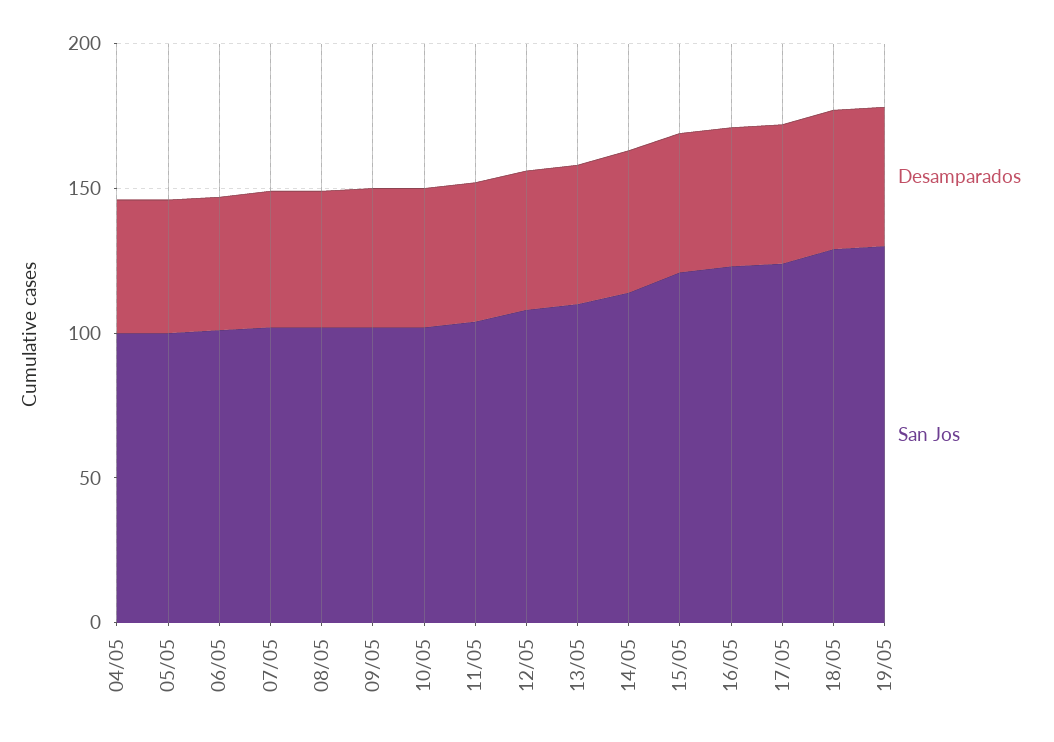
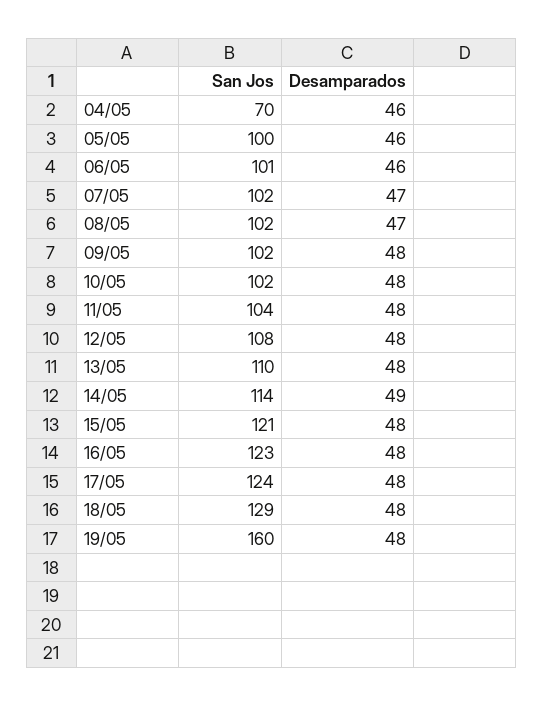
  {
    "Desamparados": {
      "04/05": 46,
      "05/05": 46,
      "06/05": 46,
      "07/05": 47,
      "08/05": 47,
      "09/05": 48,
      "10/05": 48,
      "11/05": 48,
      "12/05": 48,
      "13/05": 48,
      "14/05": 49,
      "15/05": 48,
      "16/05": 48,
      "17/05": 48,
      "18/05": 48,
      "19/05": 48
    },
    "San Jos": {
-     "04/05": 100,
+     "04/05": 70,
      "05/05": 100,
      "06/05": 101,
      "07/05": 102,
      "08/05": 102,
      "09/05": 102,
      "10/05": 102,
      "11/05": 104,
      "12/05": 108,
      "13/05": 110,
      "14/05": 114,
      "15/05": 121,
      "16/05": 123,
      "17/05": 124,
      "18/05": 129,
-     "19/05": 130
+     "19/05": 160
    }
  }

